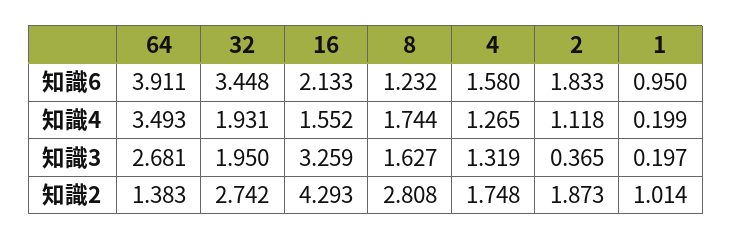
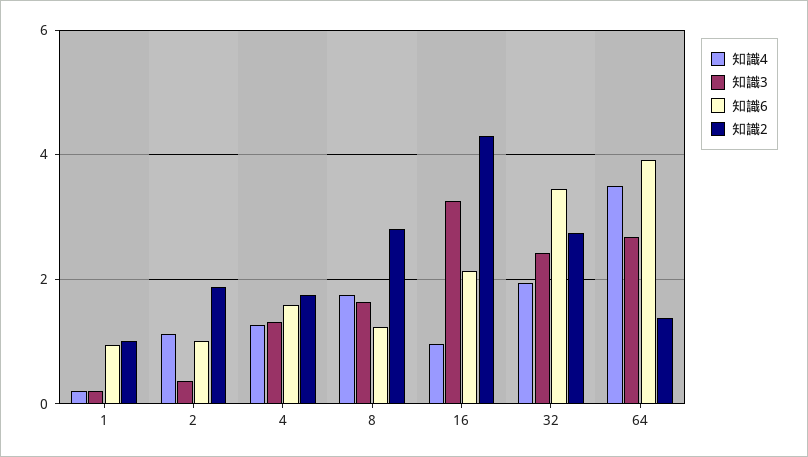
  {
    "知識6": {
      "64": 3.911,
      "32": 3.448,
      "16": 2.133,
      "8": 1.232,
      "4": 1.58,
-     "2": 1.833,
+     "2": 1,
      "1": 0.95
    },
    "知識4": {
      "64": 3.493,
      "32": 1.931,
-     "16": 1.552,
+     "16": 1,
      "8": 1.744,
      "4": 1.265,
      "2": 1.118,
      "1": 0.199
    },
    "知識3": {
      "64": 2.681,
-     "32": 1.95,
+     "32": 2.4,
      "16": 3.259,
      "8": 1.627,
      "4": 1.319,
      "2": 0.365,
      "1": 0.197
    },
    "知識2": {
      "64": 1.383,
      "32": 2.742,
      "16": 4.293,
      "8": 2.808,
      "4": 1.748,
      "2": 1.873,
      "1": 1.014
    }
  }

